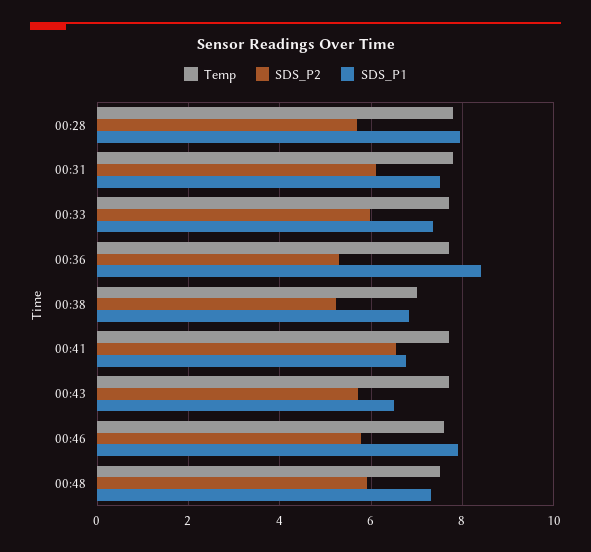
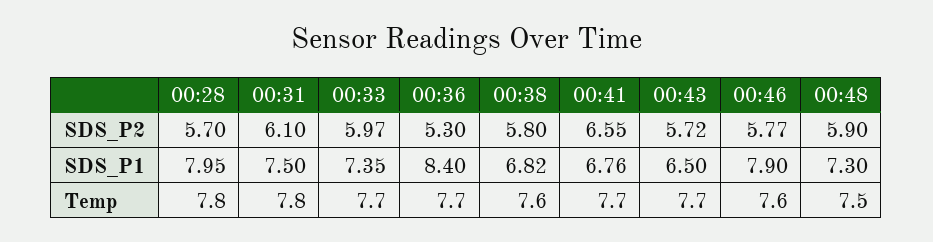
  {
    "Temp": {
      "00:28": 7.8,
      "00:31": 7.8,
      "00:33": 7.7,
      "00:36": 7.7,
-     "00:38": 7,
+     "00:38": 7.6,
      "00:41": 7.7,
      "00:43": 7.7,
      "00:46": 7.6,
      "00:48": 7.5
    },
    "SDS_P2": {
      "00:28": 5.7,
      "00:31": 6.1,
      "00:33": 5.97,
      "00:36": 5.3,
-     "00:38": 5.2,
+     "00:38": 5.8,
      "00:41": 6.55,
      "00:43": 5.72,
      "00:46": 5.77,
      "00:48": 5.9
    },
    "SDS_P1": {
      "00:28": 7.95,
      "00:31": 7.5,
      "00:33": 7.35,
      "00:36": 8.4,
      "00:38": 6.82,
      "00:41": 6.76,
      "00:43": 6.5,
      "00:46": 7.9,
      "00:48": 7.3
    }
  }

